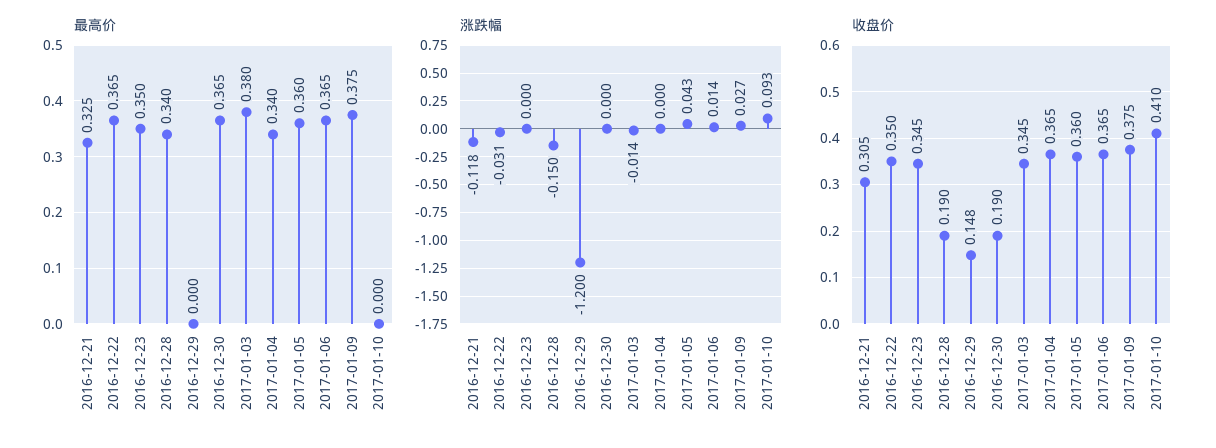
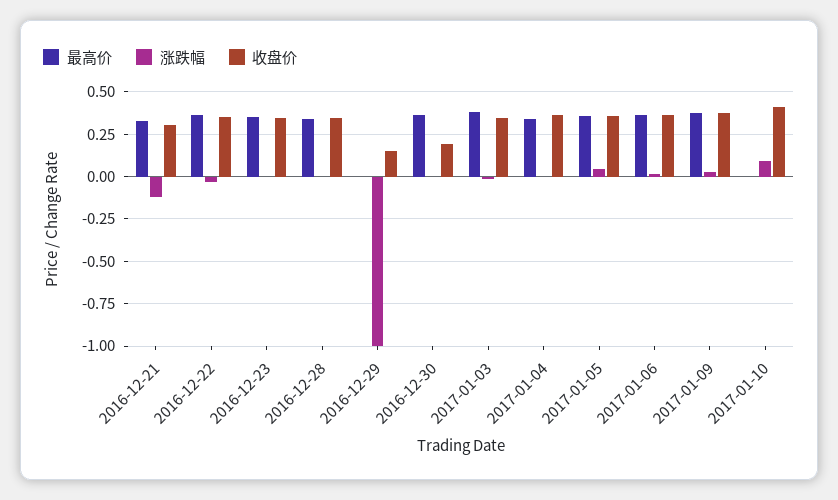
  {
    "最高价": {
      "2016-12-21": 0.325,
      "2016-12-22": 0.365,
      "2016-12-23": 0.35,
      "2016-12-28": 0.34,
      "2016-12-29": 0,
      "2016-12-30": 0.365,
      "2017-01-03": 0.38,
      "2017-01-04": 0.34,
      "2017-01-05": 0.36,
      "2017-01-06": 0.365,
      "2017-01-09": 0.375,
      "2017-01-10": 0
    },
    "涨跌幅": {
      "2016-12-21": -0.118,
      "2016-12-22": -0.031,
      "2016-12-23": 0,
-     "2016-12-28": -0.15,
+     "2016-12-28": 0,
-     "2016-12-29": -1.2,
+     "2016-12-29": -1,
      "2016-12-30": 0,
      "2017-01-03": -0.014,
      "2017-01-04": 0,
      "2017-01-05": 0.043,
      "2017-01-06": 0.014,
      "2017-01-09": 0.027,
      "2017-01-10": 0.093
    },
    "收盘价": {
      "2016-12-21": 0.305,
      "2016-12-22": 0.35,
      "2016-12-23": 0.345,
-     "2016-12-28": 0.19,
+     "2016-12-28": 0.35,
      "2016-12-29": 0.148,
      "2016-12-30": 0.19,
      "2017-01-03": 0.345,
      "2017-01-04": 0.365,
      "2017-01-05": 0.36,
      "2017-01-06": 0.365,
      "2017-01-09": 0.375,
      "2017-01-10": 0.41
    }
  }

